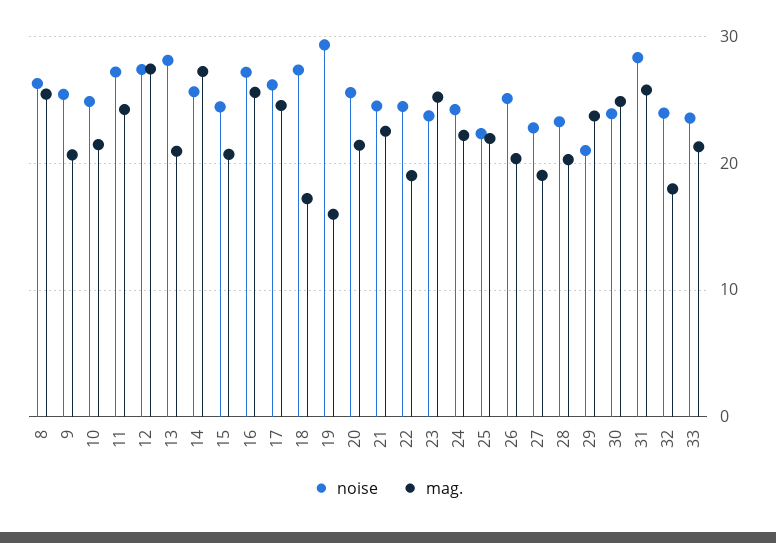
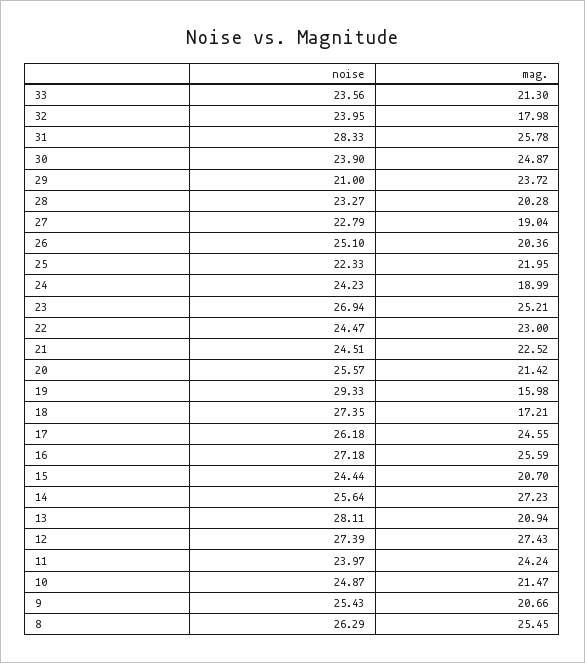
  {
    "noise": {
      "8": 26.29,
      "9": 25.43,
      "10": 24.87,
-     "11": 27,
+     "11": 23.97,
      "12": 27.39,
      "13": 28.11,
      "14": 25.64,
      "15": 24.44,
      "16": 27.18,
      "17": 26.18,
      "18": 27.35,
      "19": 29.33,
      "20": 25.57,
      "21": 24.51,
      "22": 24.47,
-     "23": 24,
+     "23": 26.94,
      "24": 24.23,
      "25": 22.33,
      "26": 25.1,
      "27": 22.79,
      "28": 23.27,
      "29": 21,
      "30": 23.9,
      "31": 28.33,
      "32": 23.95,
      "33": 23.56
    },
    "mag.": {
      "8": 25.45,
      "9": 20.66,
      "10": 21.47,
      "11": 24.24,
      "12": 27.43,
      "13": 20.94,
      "14": 27.23,
      "15": 20.7,
      "16": 25.59,
      "17": 24.55,
      "18": 17.21,
      "19": 15.98,
      "20": 21.42,
      "21": 22.52,
-     "22": 19,
+     "22": 23,
      "23": 25.21,
-     "24": 22,
+     "24": 18.99,
      "25": 21.95,
      "26": 20.36,
      "27": 19.04,
      "28": 20.28,
      "29": 23.72,
      "30": 24.87,
      "31": 25.78,
      "32": 17.98,
      "33": 21.3
    }
  }

